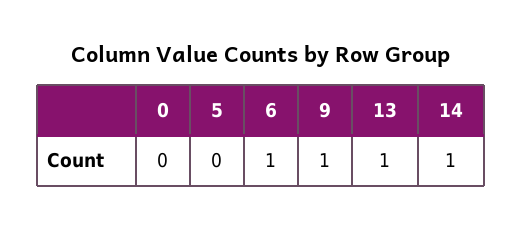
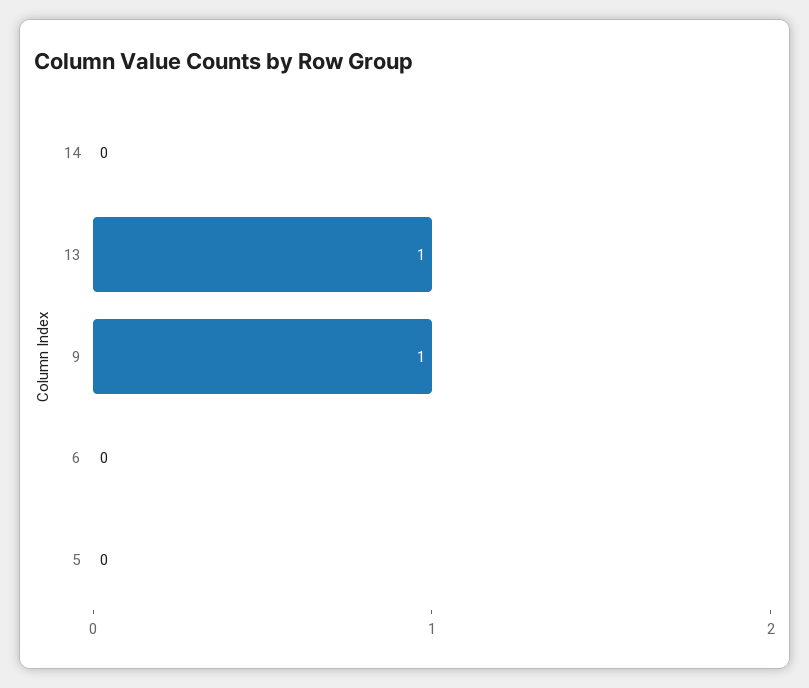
  {
-   "0": 0,
    "5": 0,
-   "6": 1,
+   "6": 0,
    "9": 1,
    "13": 1,
-   "14": 1
+   "14": 0
  }

